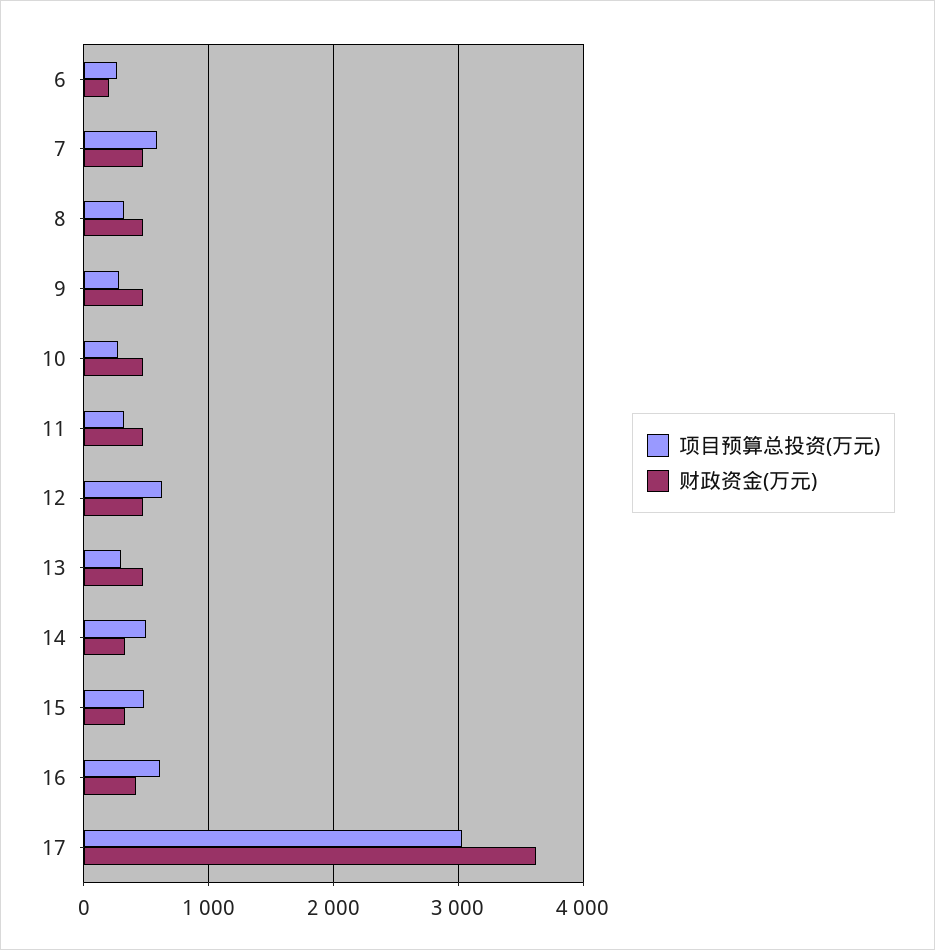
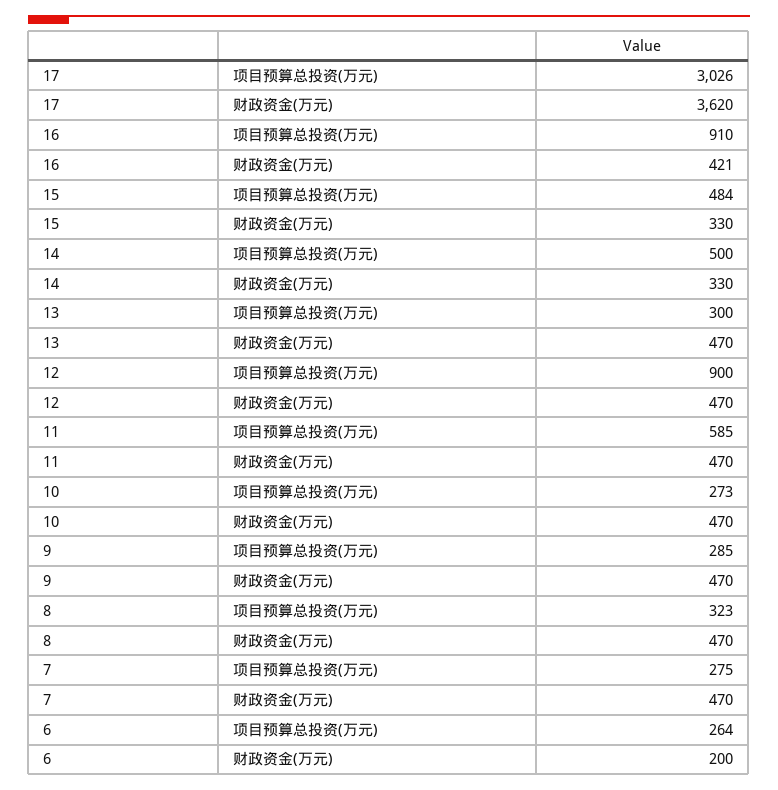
  {
    "项目预算总投资(万元)": {
      "6": 264,
-     "7": 600,
+     "7": 275,
      "8": 323,
      "9": 285,
      "10": 273,
-     "11": 300,
+     "11": 585,
-     "12": 600,
+     "12": 900,
      "13": 300,
      "14": 500,
      "15": 484,
-     "16": 600,
+     "16": 910,
      "17": 3026
    },
    "财政资金(万元)": {
      "6": 200,
      "7": 470,
      "8": 470,
      "9": 470,
      "10": 470,
      "11": 470,
      "12": 470,
      "13": 470,
      "14": 330,
      "15": 330,
      "16": 421,
      "17": 3620
    }
  }

